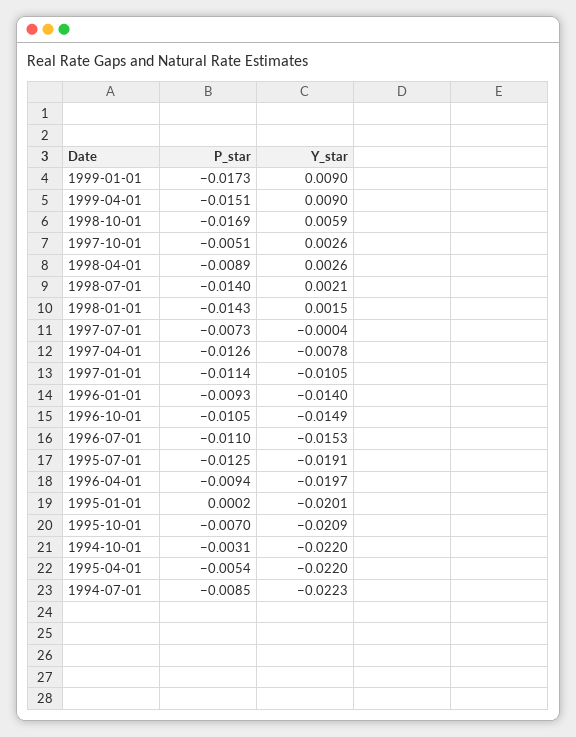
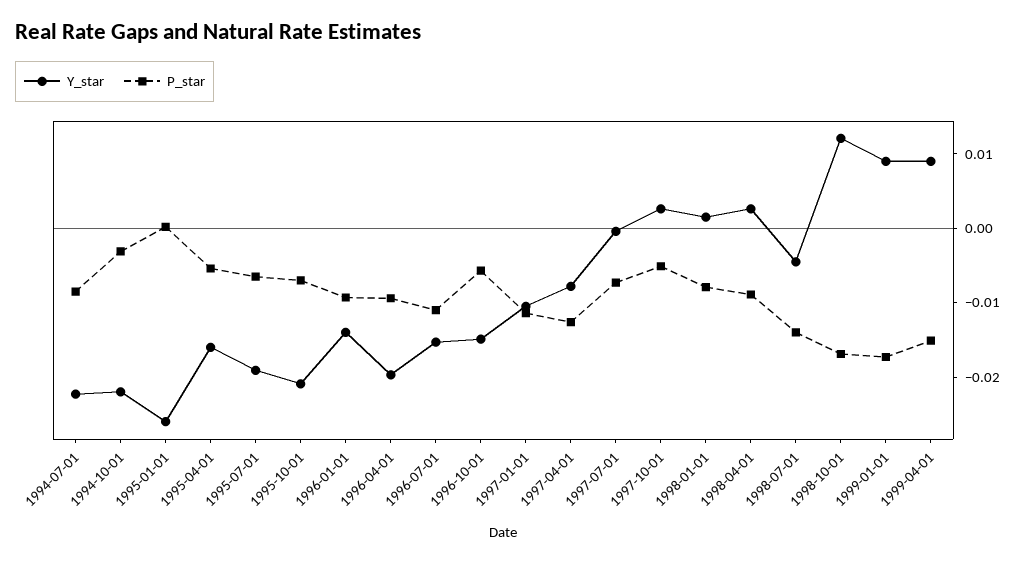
  {
    "P_star": {
      "1999-01-01": -0.0173,
      "1999-04-01": -0.0151,
      "1998-10-01": -0.0169,
      "1997-10-01": -0.0051,
      "1998-04-01": -0.0089,
      "1998-07-01": -0.014,
-     "1998-01-01": -0.0143,
+     "1998-01-01": -0.008,
      "1997-07-01": -0.0073,
      "1997-04-01": -0.0126,
      "1997-01-01": -0.0114,
      "1996-01-01": -0.0093,
-     "1996-10-01": -0.0105,
+     "1996-10-01": -0.006,
      "1996-07-01": -0.011,
-     "1995-07-01": -0.0125,
+     "1995-07-01": -0.006,
      "1996-04-01": -0.0094,
      "1995-01-01": 0.0002,
      "1995-10-01": -0.007,
      "1994-10-01": -0.0031,
      "1995-04-01": -0.0054,
      "1994-07-01": -0.0085
    },
    "Y_star": {
      "1999-01-01": 0.009,
      "1999-04-01": 0.009,
-     "1998-10-01": 0.0059,
+     "1998-10-01": 0.012,
      "1997-10-01": 0.0026,
      "1998-04-01": 0.0026,
-     "1998-07-01": 0.0021,
+     "1998-07-01": -0.004,
      "1998-01-01": 0.0015,
      "1997-07-01": -0.0004,
      "1997-04-01": -0.0078,
      "1997-01-01": -0.0105,
      "1996-01-01": -0.014,
      "1996-10-01": -0.0149,
      "1996-07-01": -0.0153,
      "1995-07-01": -0.0191,
      "1996-04-01": -0.0197,
-     "1995-01-01": -0.0201,
+     "1995-01-01": -0.026,
      "1995-10-01": -0.0209,
      "1994-10-01": -0.022,
-     "1995-04-01": -0.022,
+     "1995-04-01": -0.016,
      "1994-07-01": -0.0223
    }
  }

